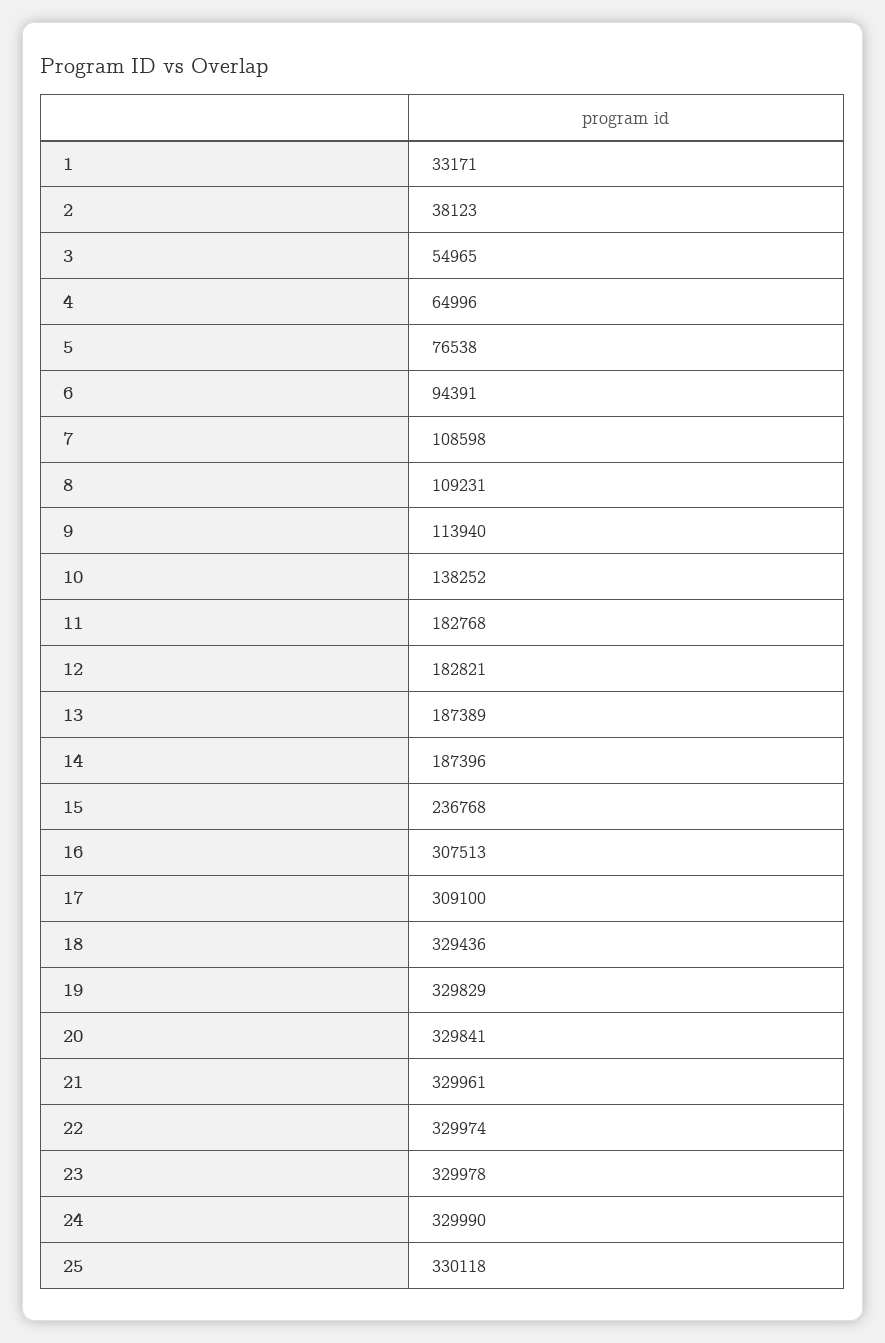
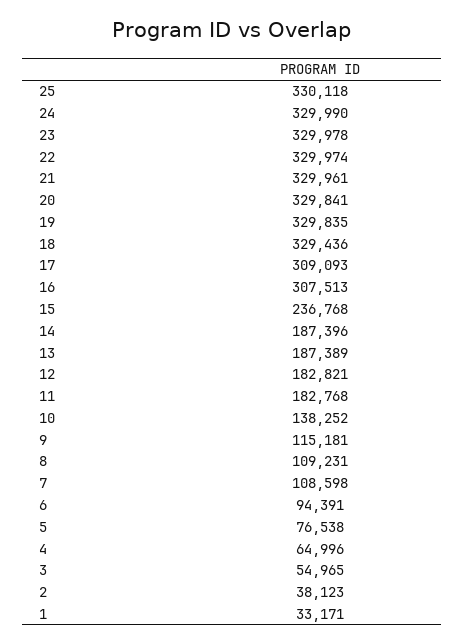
  {
    "1": 33171,
    "2": 38123,
    "3": 54965,
    "4": 64996,
    "5": 76538,
    "6": 94391,
    "7": 108598,
    "8": 109231,
-   "9": 113940,
+   "9": 115181,
    "10": 138252,
    "11": 182768,
    "12": 182821,
    "13": 187389,
    "14": 187396,
    "15": 236768,
    "16": 307513,
-   "17": 309100,
+   "17": 309093,
    "18": 329436,
-   "19": 329829,
+   "19": 329835,
    "20": 329841,
    "21": 329961,
    "22": 329974,
    "23": 329978,
    "24": 329990,
    "25": 330118
  }

